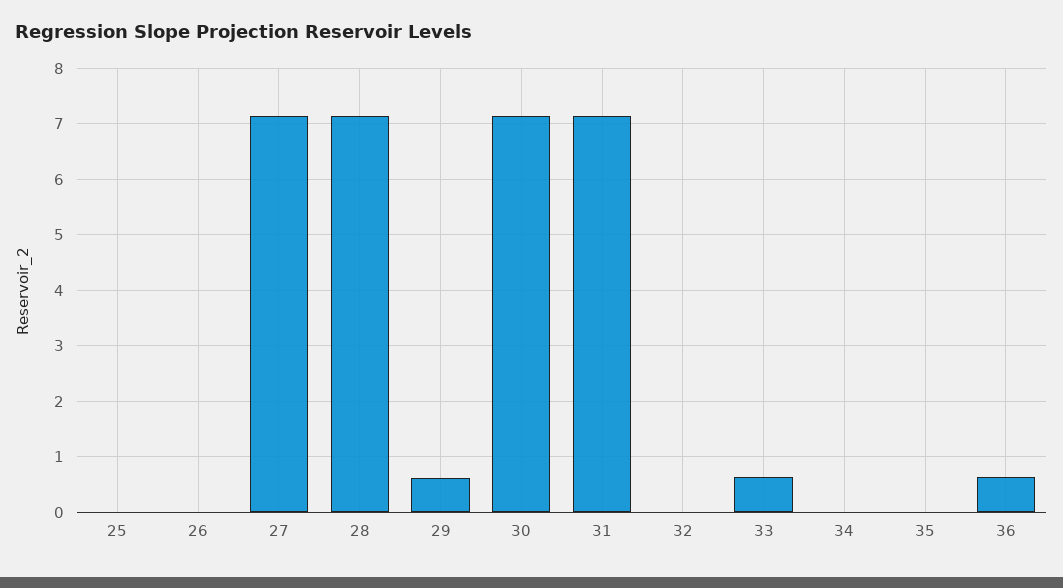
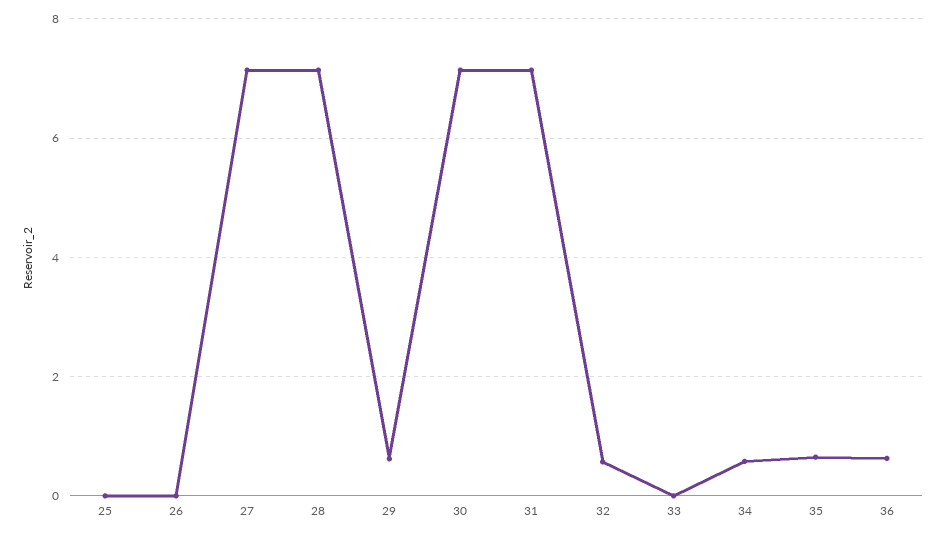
  {
    "25": 0,
    "26": 0,
    "27": 7.2,
    "28": 7.2,
    "29": 0.6,
    "30": 7.2,
    "31": 7.2,
-   "32": 0,
+   "32": 0.6,
-   "33": 0.6,
+   "33": 0,
-   "34": 0,
+   "34": 0.6,
-   "35": 0,
+   "35": 0.6,
    "36": 0.6
  }

